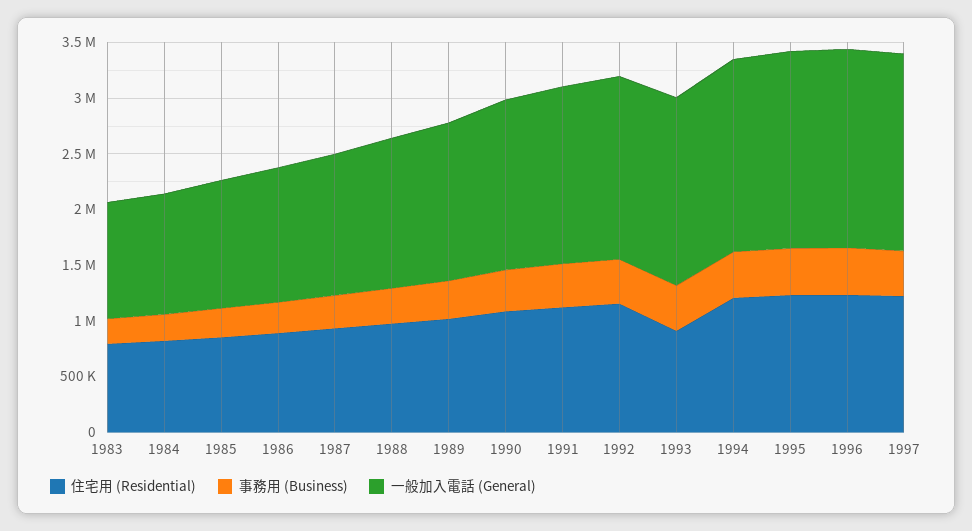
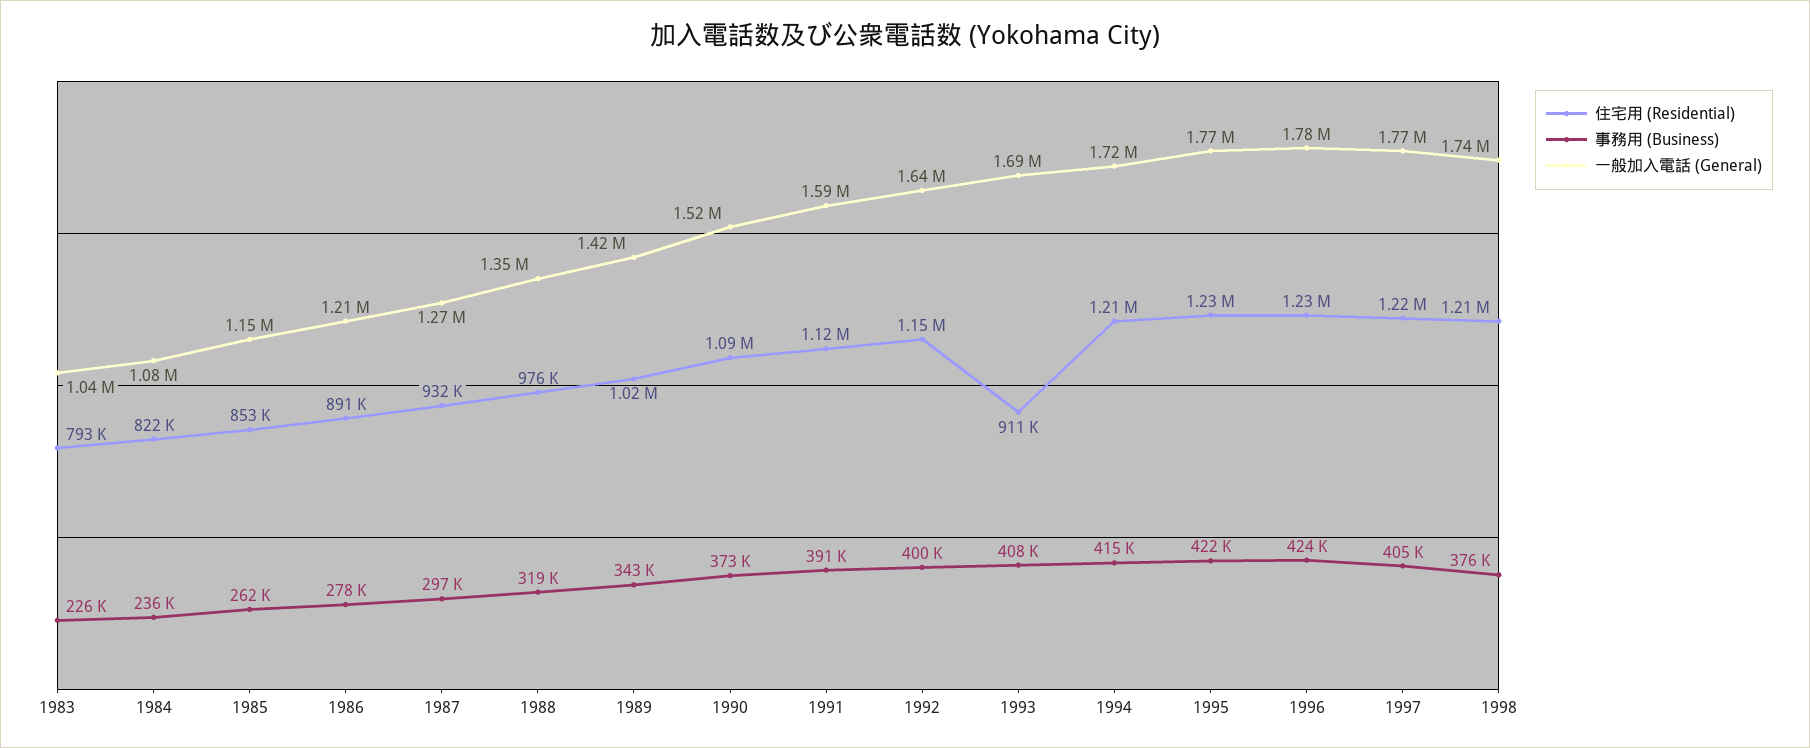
  {
    "住宅用 (Residential)": {
      "1983": 793000,
      "1984": 822000,
      "1985": 853000,
      "1986": 891000,
      "1987": 932000,
      "1988": 976000,
      "1989": 1020000,
      "1990": 1090000,
      "1991": 1120000,
      "1992": 1150000,
      "1993": 911000,
      "1994": 1210000,
      "1995": 1230000,
      "1996": 1230000,
-     "1997": 1220000
+     "1997": 1220000,
+     "1998": 1210000
    },
    "事務用 (Business)": {
      "1983": 226000,
      "1984": 236000,
      "1985": 262000,
      "1986": 278000,
      "1987": 297000,
      "1988": 319000,
      "1989": 343000,
      "1990": 373000,
      "1991": 391000,
      "1992": 400000,
      "1993": 408000,
      "1994": 415000,
      "1995": 422000,
      "1996": 424000,
-     "1997": 405000
+     "1997": 405000,
+     "1998": 376000
    },
    "一般加入電話 (General)": {
      "1983": 1040000,
      "1984": 1080000,
      "1985": 1150000,
      "1986": 1210000,
      "1987": 1270000,
      "1988": 1350000,
      "1989": 1420000,
      "1990": 1520000,
      "1991": 1590000,
      "1992": 1640000,
      "1993": 1690000,
      "1994": 1720000,
      "1995": 1770000,
      "1996": 1780000,
-     "1997": 1770000
+     "1997": 1770000,
+     "1998": 1740000
    }
  }

